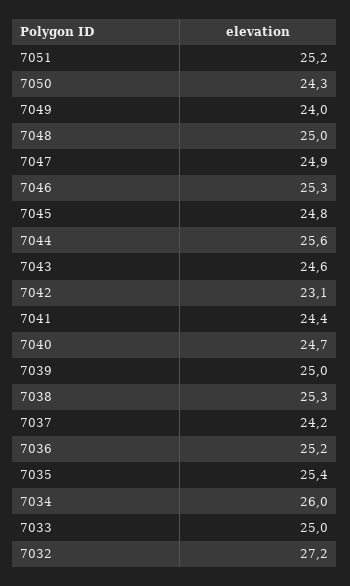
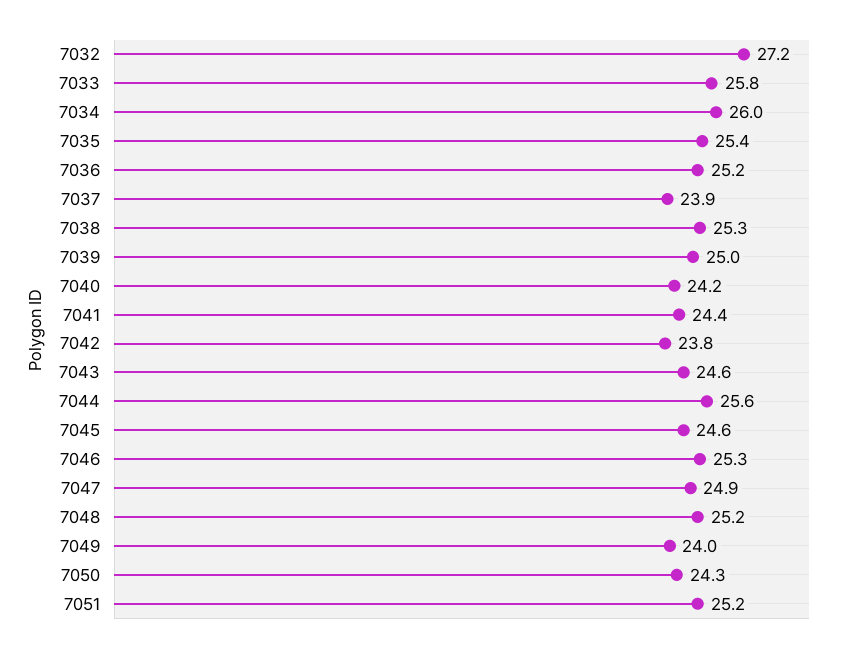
  {
    "7051": 25.2,
    "7050": 24.3,
    "7049": 24,
-   "7048": 25,
+   "7048": 25.2,
    "7047": 24.9,
    "7046": 25.3,
-   "7045": 24.8,
+   "7045": 24.6,
    "7044": 25.6,
    "7043": 24.6,
-   "7042": 23.1,
+   "7042": 23.8,
    "7041": 24.4,
-   "7040": 24.7,
+   "7040": 24.2,
    "7039": 25,
    "7038": 25.3,
-   "7037": 24.2,
+   "7037": 23.9,
    "7036": 25.2,
    "7035": 25.4,
    "7034": 26,
-   "7033": 25,
+   "7033": 25.8,
    "7032": 27.2
  }

